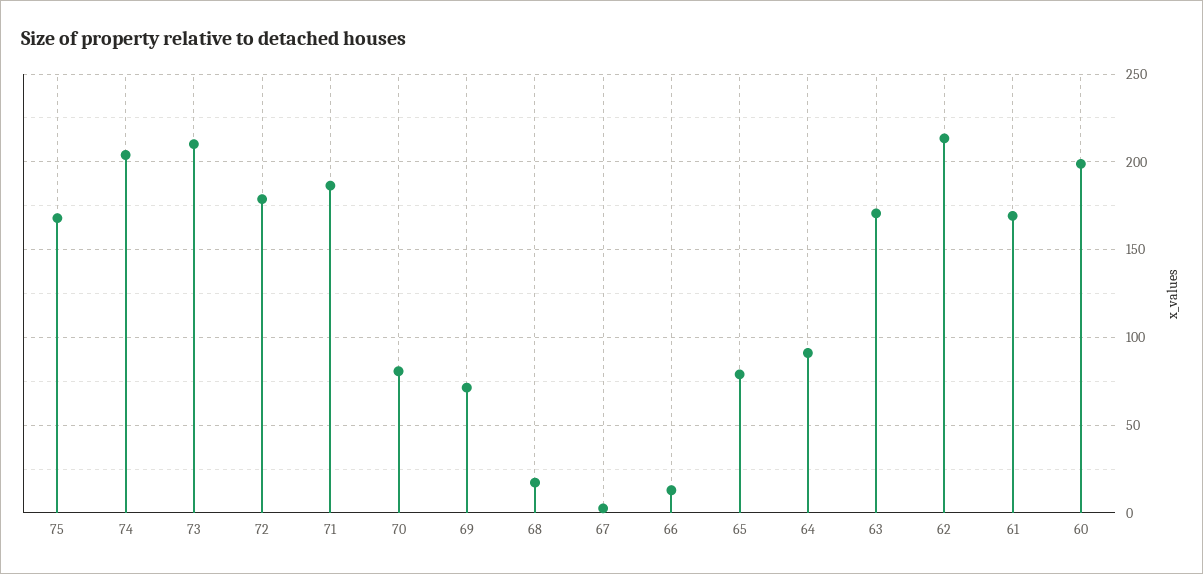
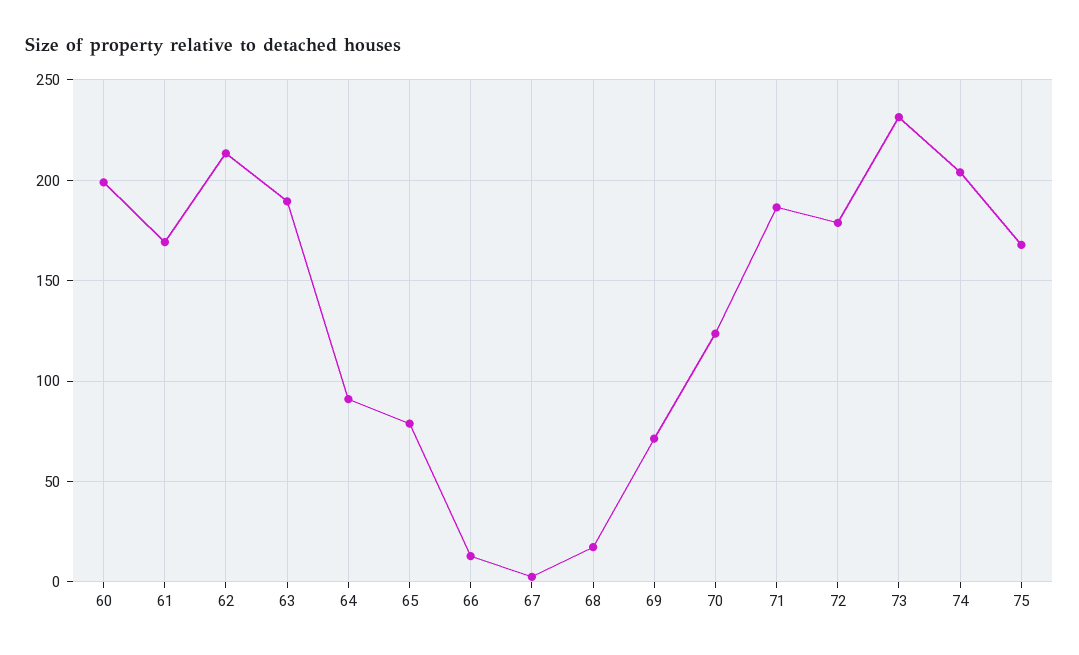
  {
    "75": 170,
    "74": 205,
-   "73": 210,
+   "73": 230,
    "72": 180,
    "71": 185,
-   "70": 80,
+   "70": 125,
    "69": 70,
    "68": 15,
    "67": 5,
    "66": 15,
    "65": 80,
    "64": 90,
-   "63": 170,
+   "63": 190,
    "62": 215,
    "61": 170,
    "60": 200
  }

